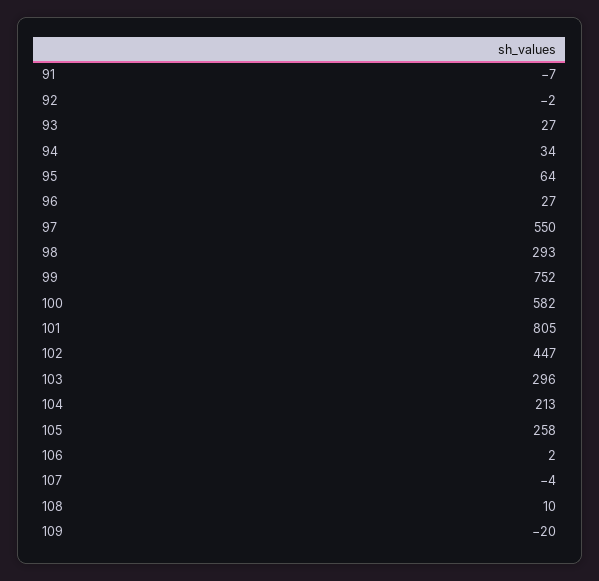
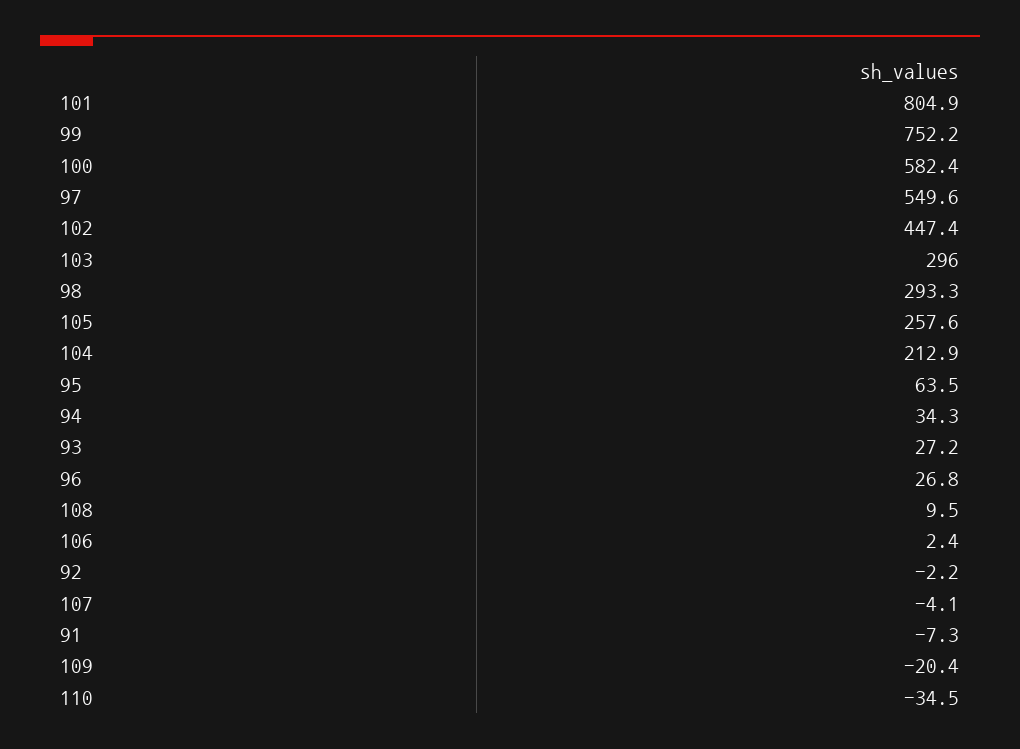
  {
    "91": -7.3,
    "92": -2.2,
    "93": 27.2,
    "94": 34.3,
    "95": 63.5,
    "96": 26.8,
    "97": 549.6,
    "98": 293.3,
    "99": 752.2,
    "100": 582.4,
    "101": 804.9,
    "102": 447.4,
    "103": 296,
    "104": 212.9,
    "105": 257.6,
    "106": 2.4,
    "107": -4.1,
    "108": 9.5,
-   "109": -20.4
+   "109": -20.4,
+   "110": -34.5
  }

